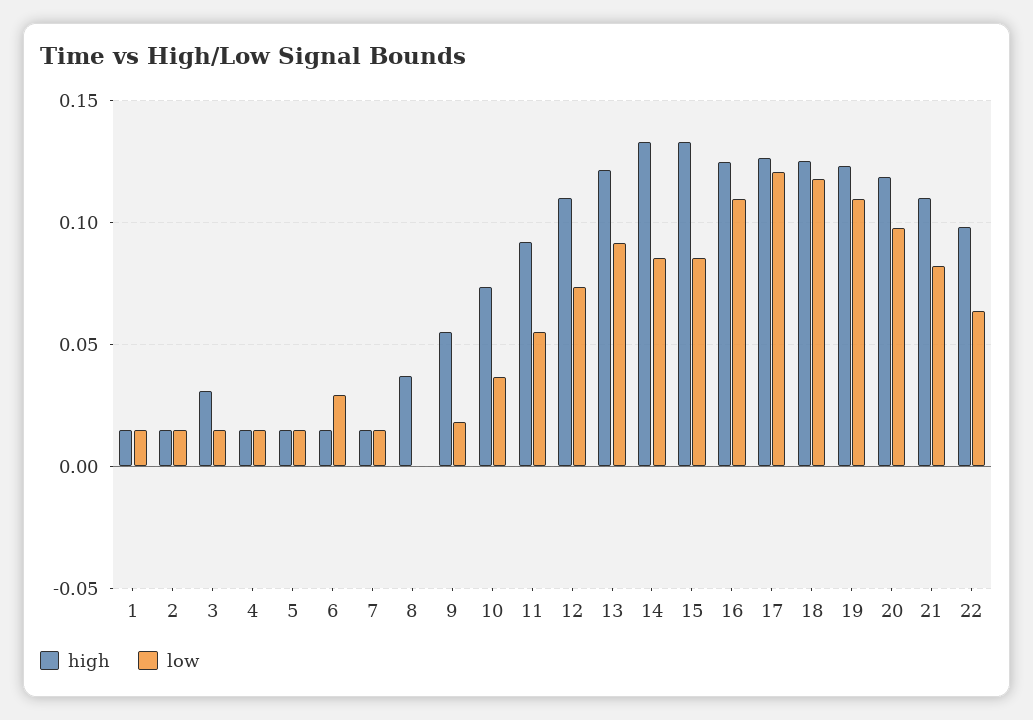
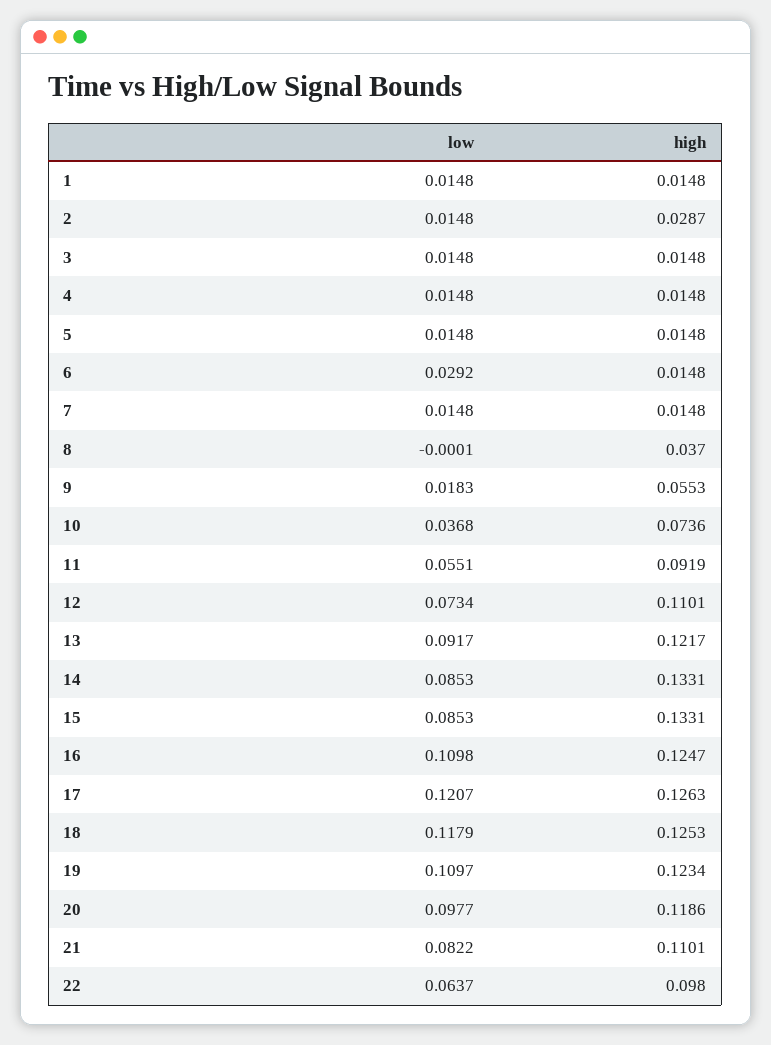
  {
    "high": {
      "1": 0.0148,
-     "2": 0.015,
+     "2": 0.0287,
-     "3": 0.03,
+     "3": 0.0148,
      "4": 0.0148,
      "5": 0.0148,
      "6": 0.0148,
      "7": 0.0148,
      "8": 0.037,
      "9": 0.0553,
      "10": 0.0736,
      "11": 0.0919,
      "12": 0.1101,
      "13": 0.1217,
      "14": 0.1331,
      "15": 0.1331,
      "16": 0.1247,
      "17": 0.1263,
      "18": 0.1253,
      "19": 0.1234,
      "20": 0.1186,
      "21": 0.1101,
      "22": 0.098
    },
    "low": {
      "1": 0.0148,
      "2": 0.0148,
      "3": 0.0148,
      "4": 0.0148,
      "5": 0.0148,
      "6": 0.0292,
      "7": 0.0148,
      "8": -0.0001,
      "9": 0.0183,
      "10": 0.0368,
      "11": 0.0551,
      "12": 0.0734,
      "13": 0.0917,
      "14": 0.0853,
      "15": 0.0853,
      "16": 0.1098,
      "17": 0.1207,
      "18": 0.1179,
      "19": 0.1097,
      "20": 0.0977,
      "21": 0.0822,
      "22": 0.0637
    }
  }

